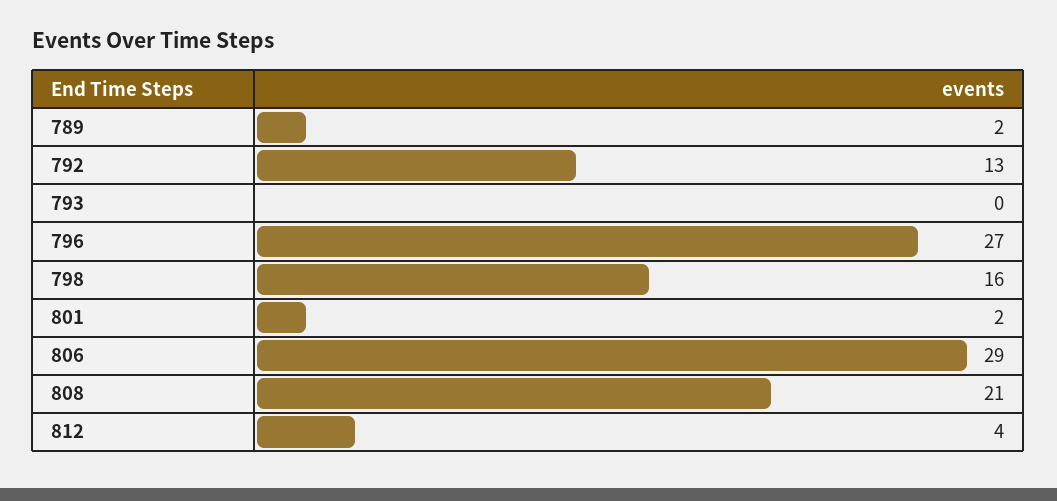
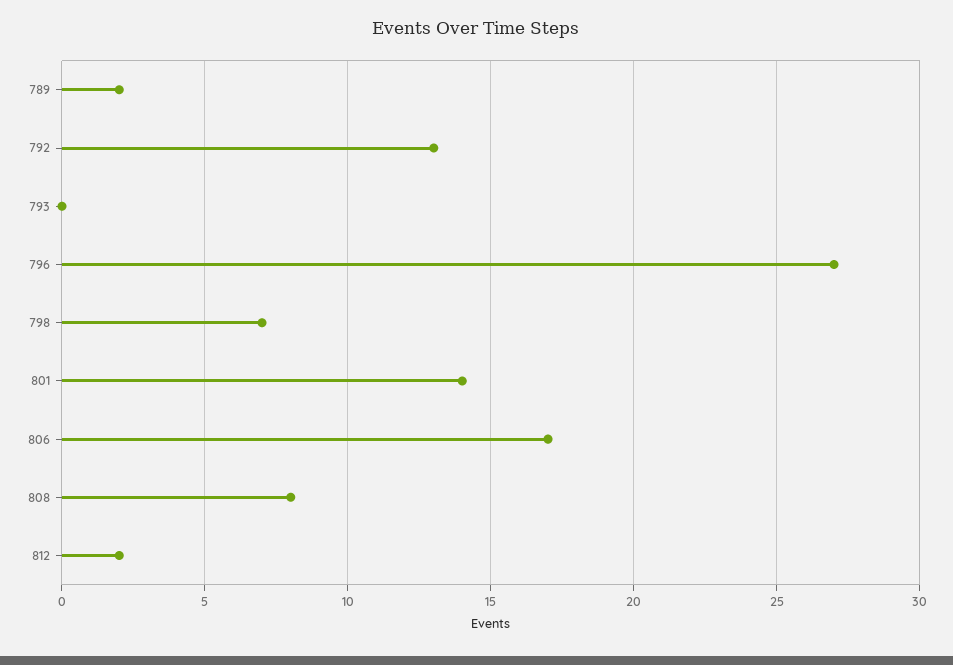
  {
    "789": 2,
    "792": 13,
    "793": 0,
    "796": 27,
-   "798": 16,
+   "798": 7,
-   "801": 2,
+   "801": 14,
-   "806": 29,
+   "806": 17,
-   "808": 21,
+   "808": 8,
-   "812": 4
+   "812": 2
  }

